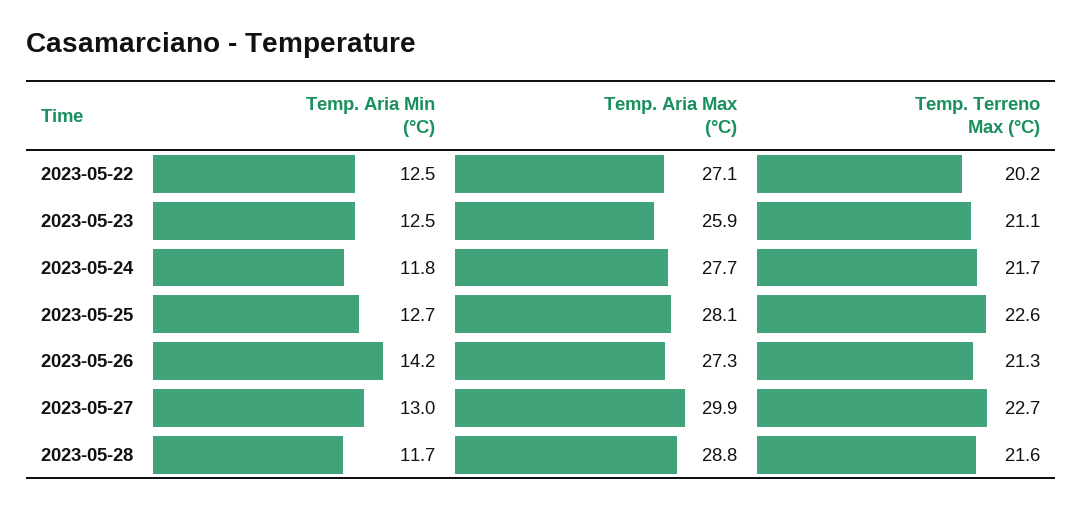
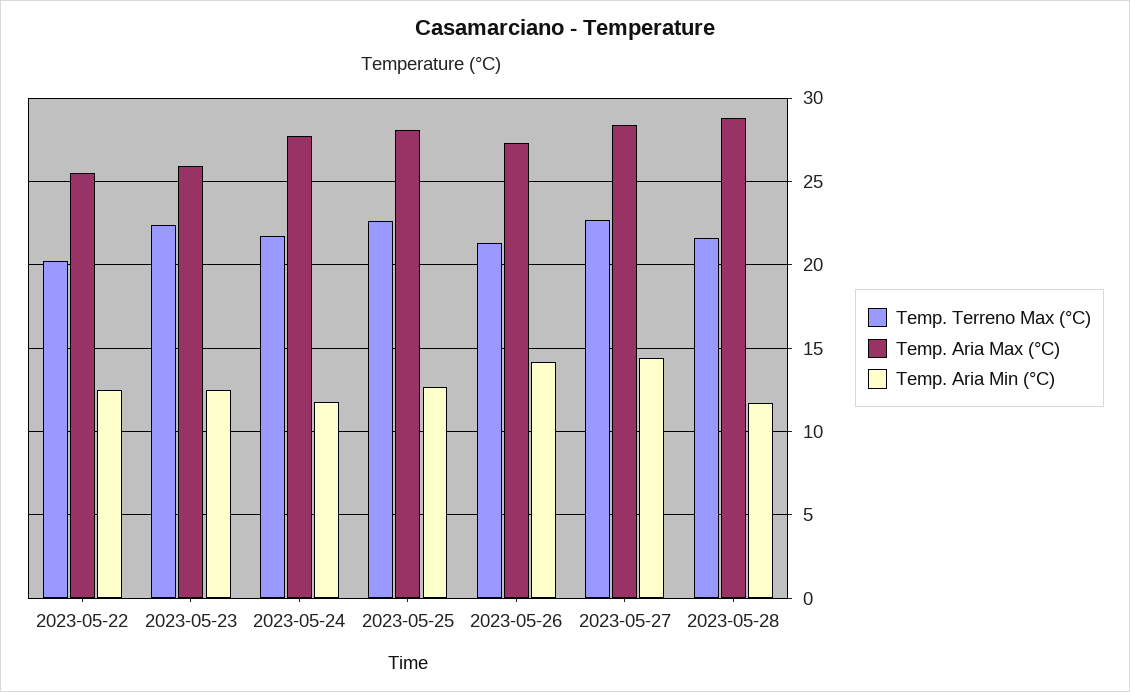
  {
    "Temp. Aria Min (°C)": {
      "2023-05-22": 12.5,
      "2023-05-23": 12.5,
      "2023-05-24": 11.8,
      "2023-05-25": 12.7,
      "2023-05-26": 14.2,
-     "2023-05-27": 13,
+     "2023-05-27": 14.5,
      "2023-05-28": 11.7
    },
    "Temp. Aria Max (°C)": {
-     "2023-05-22": 27.1,
+     "2023-05-22": 25.5,
      "2023-05-23": 25.9,
      "2023-05-24": 27.7,
      "2023-05-25": 28.1,
      "2023-05-26": 27.3,
-     "2023-05-27": 29.9,
+     "2023-05-27": 28.5,
      "2023-05-28": 28.8
    },
    "Temp. Terreno Max (°C)": {
      "2023-05-22": 20.2,
-     "2023-05-23": 21.1,
+     "2023-05-23": 22.5,
      "2023-05-24": 21.7,
      "2023-05-25": 22.6,
      "2023-05-26": 21.3,
      "2023-05-27": 22.7,
      "2023-05-28": 21.6
    }
  }

